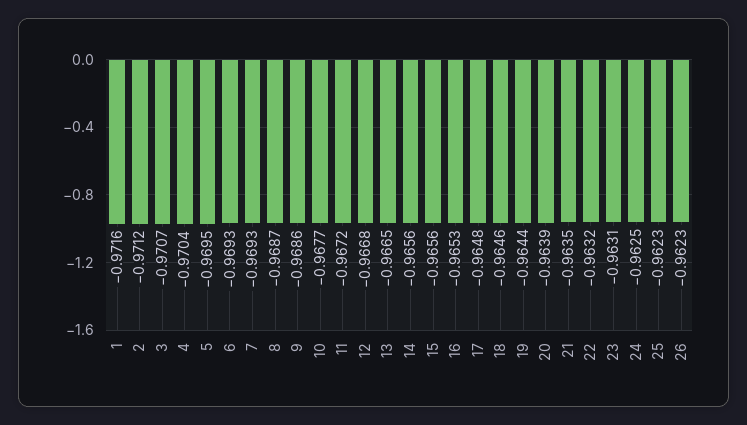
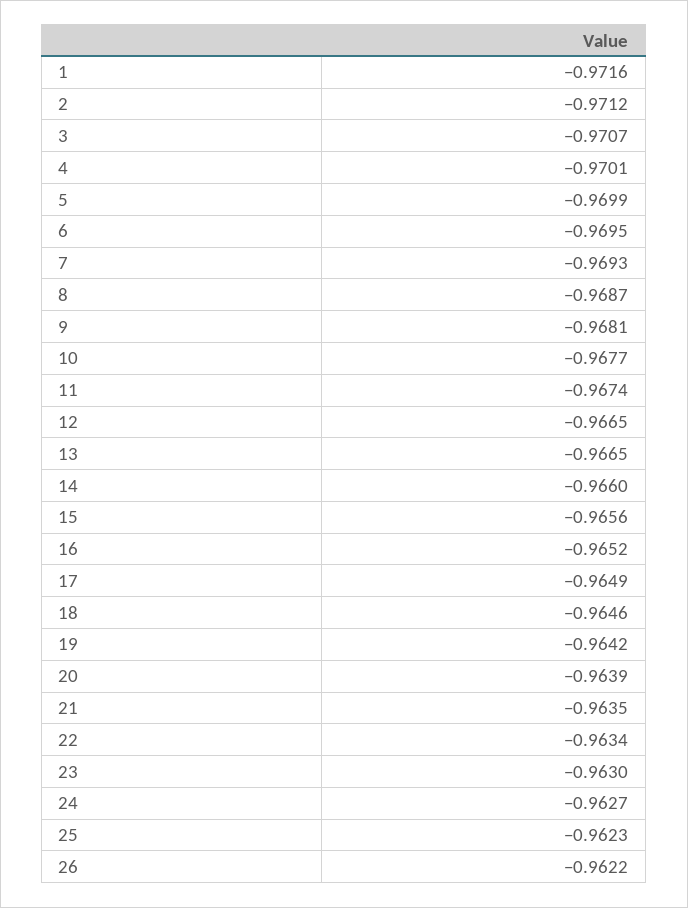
  {
    "1": -0.9716,
    "2": -0.9712,
    "3": -0.9707,
-   "4": -0.9704,
+   "4": -0.9701,
-   "5": -0.9695,
+   "5": -0.9699,
-   "6": -0.9693,
+   "6": -0.9695,
    "7": -0.9693,
    "8": -0.9687,
-   "9": -0.9686,
+   "9": -0.9681,
    "10": -0.9677,
-   "11": -0.9672,
+   "11": -0.9674,
-   "12": -0.9668,
+   "12": -0.9665,
    "13": -0.9665,
-   "14": -0.9656,
+   "14": -0.966,
    "15": -0.9656,
-   "16": -0.9653,
+   "16": -0.9652,
-   "17": -0.9648,
+   "17": -0.9649,
    "18": -0.9646,
-   "19": -0.9644,
+   "19": -0.9642,
    "20": -0.9639,
    "21": -0.9635,
-   "22": -0.9632,
+   "22": -0.9634,
-   "23": -0.9631,
+   "23": -0.963,
-   "24": -0.9625,
+   "24": -0.9627,
    "25": -0.9623,
-   "26": -0.9623
+   "26": -0.9622
  }

